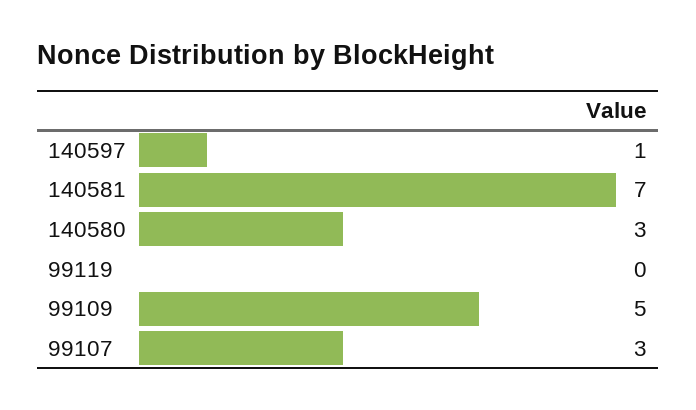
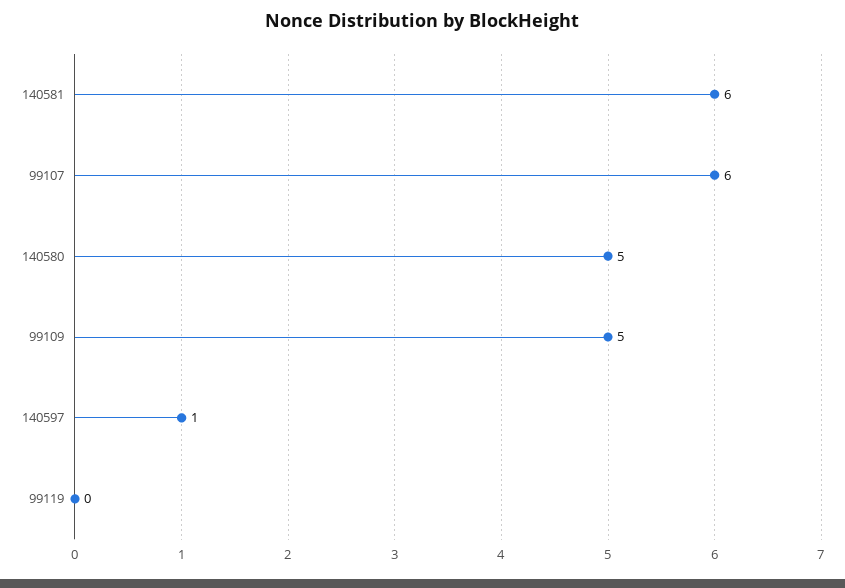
  {
    "140597": 1,
-   "140581": 7,
+   "140581": 6,
-   "140580": 3,
+   "140580": 5,
    "99119": 0,
    "99109": 5,
-   "99107": 3
+   "99107": 6
  }

